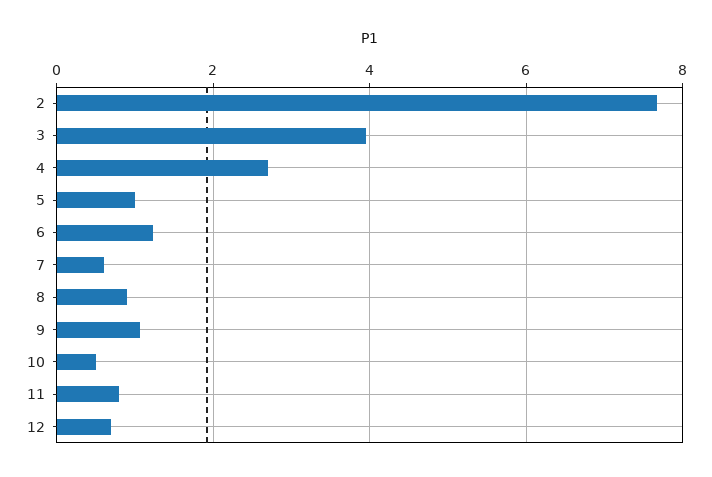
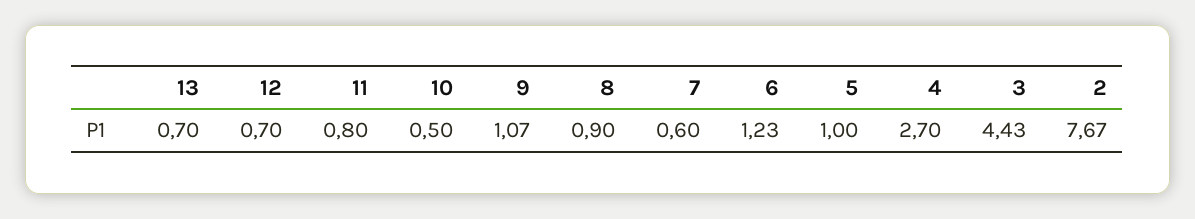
  {
    "2": 7.67,
-   "3": 4,
+   "3": 4.43,
    "4": 2.7,
    "5": 1,
    "6": 1.23,
    "7": 0.6,
    "8": 0.9,
    "9": 1.07,
    "10": 0.5,
    "11": 0.8,
-   "12": 0.7
+   "12": 0.7,
+   "13": 0.7
  }

